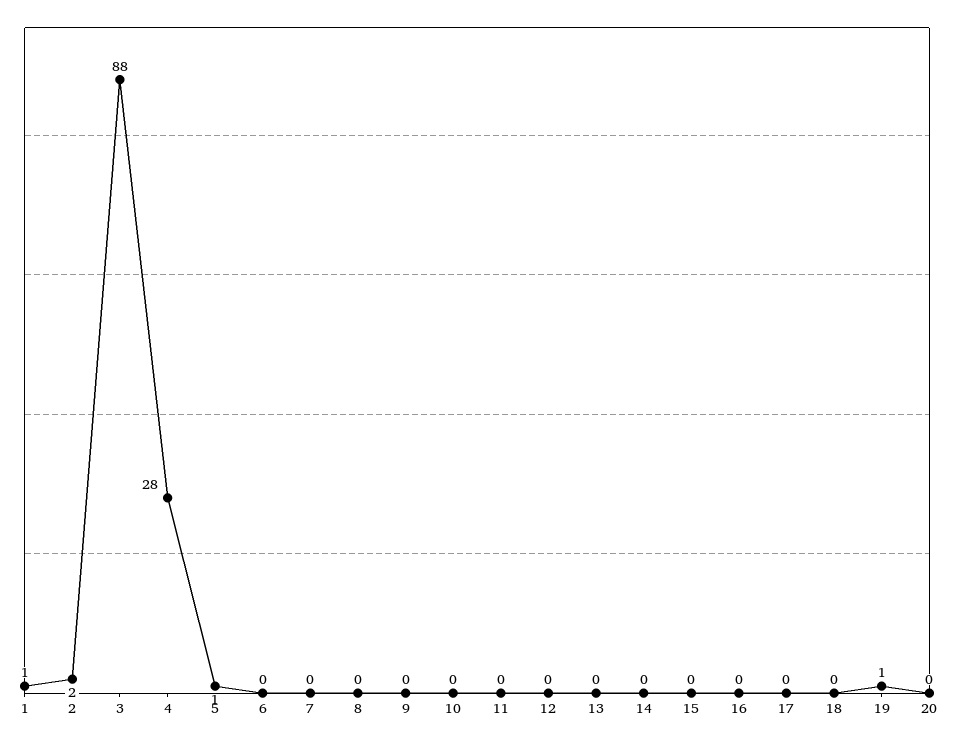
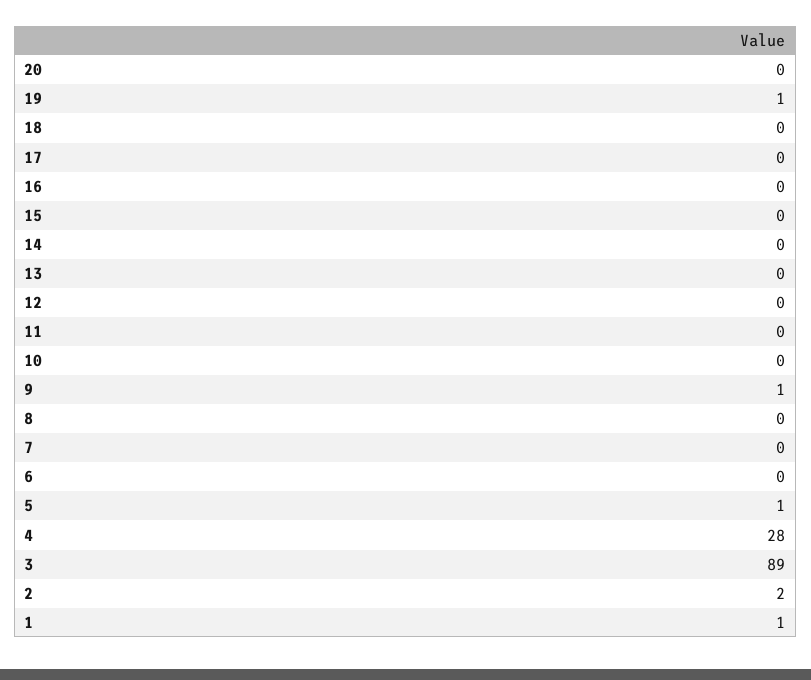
  {
    "1": 1,
    "2": 2,
-   "3": 88,
+   "3": 89,
    "4": 28,
    "5": 1,
    "6": 0,
    "7": 0,
    "8": 0,
-   "9": 0,
+   "9": 1,
    "10": 0,
    "11": 0,
    "12": 0,
    "13": 0,
    "14": 0,
    "15": 0,
    "16": 0,
    "17": 0,
    "18": 0,
    "19": 1,
    "20": 0
  }

